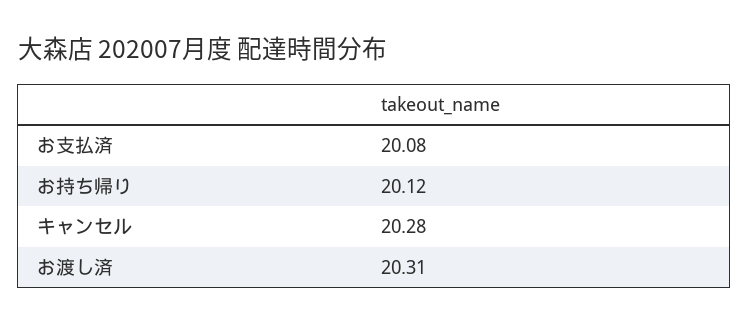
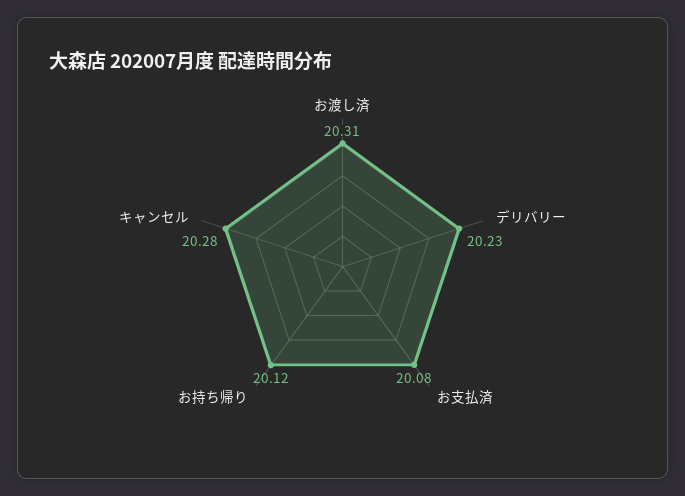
  {
    "お支払済": 20.08,
    "お持ち帰り": 20.12,
    "キャンセル": 20.28,
-   "お渡し済": 20.31
+   "お渡し済": 20.31,
+   "デリバリー": 20.23
  }

